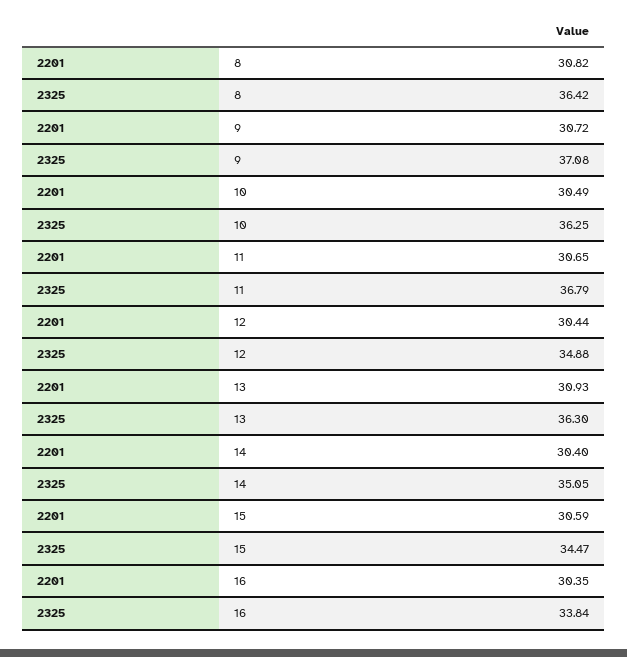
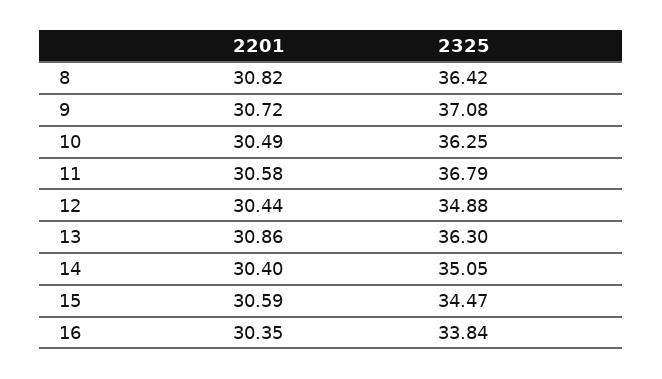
  {
    "2201": {
      "8": 30.82,
      "9": 30.72,
      "10": 30.49,
-     "11": 30.65,
+     "11": 30.58,
      "12": 30.44,
-     "13": 30.93,
+     "13": 30.86,
      "14": 30.4,
      "15": 30.59,
      "16": 30.35
    },
    "2325": {
      "8": 36.42,
      "9": 37.08,
      "10": 36.25,
      "11": 36.79,
      "12": 34.88,
      "13": 36.3,
      "14": 35.05,
      "15": 34.47,
      "16": 33.84
    }
  }

